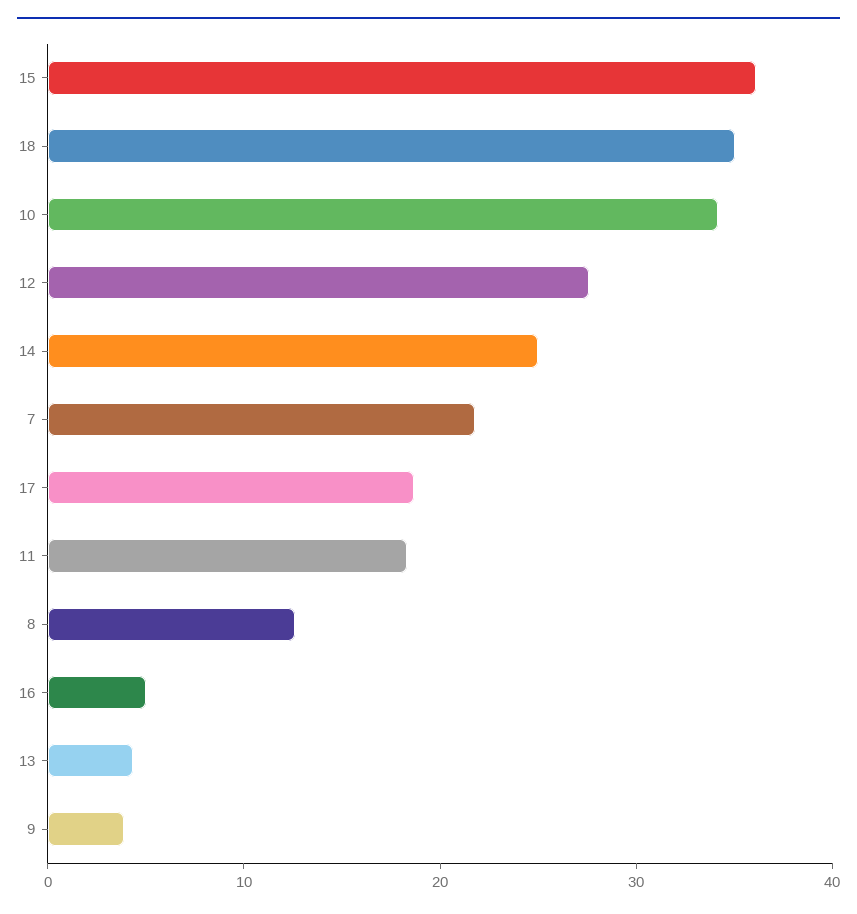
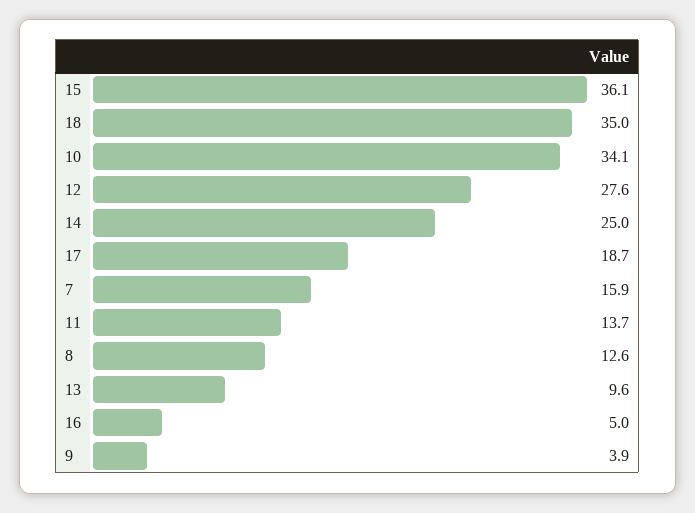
  {
    "15": 36.1,
    "18": 35,
    "10": 34.1,
    "12": 27.6,
    "14": 25,
-   "7": 22,
+   "7": 15.9,
    "17": 18.7,
-   "11": 18,
+   "11": 13.7,
    "8": 12.6,
    "16": 5,
-   "13": 4,
+   "13": 9.6,
    "9": 3.9
  }

